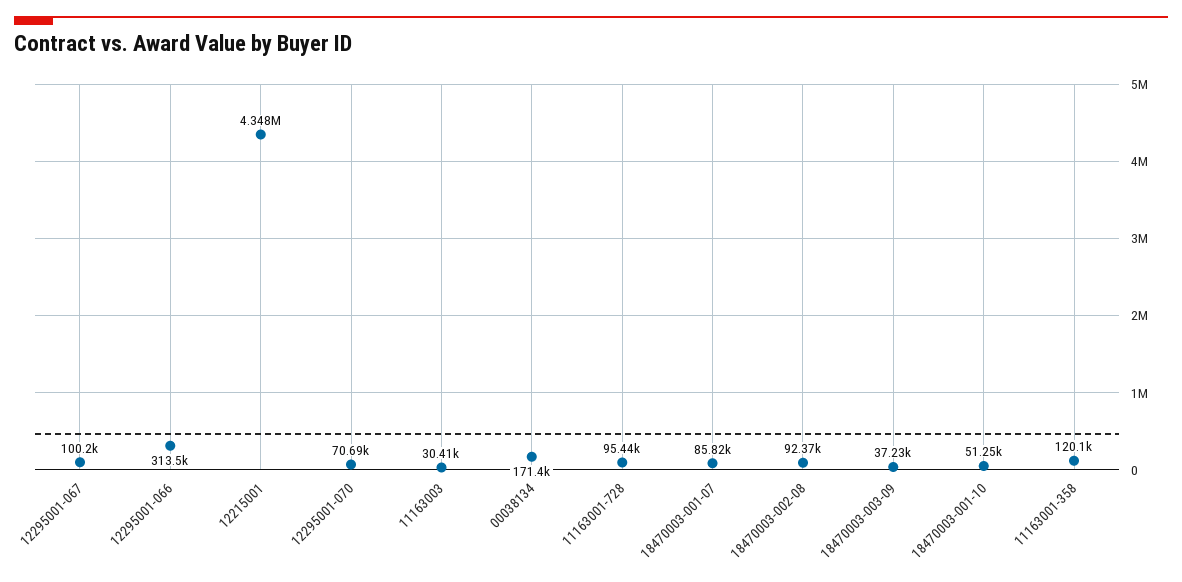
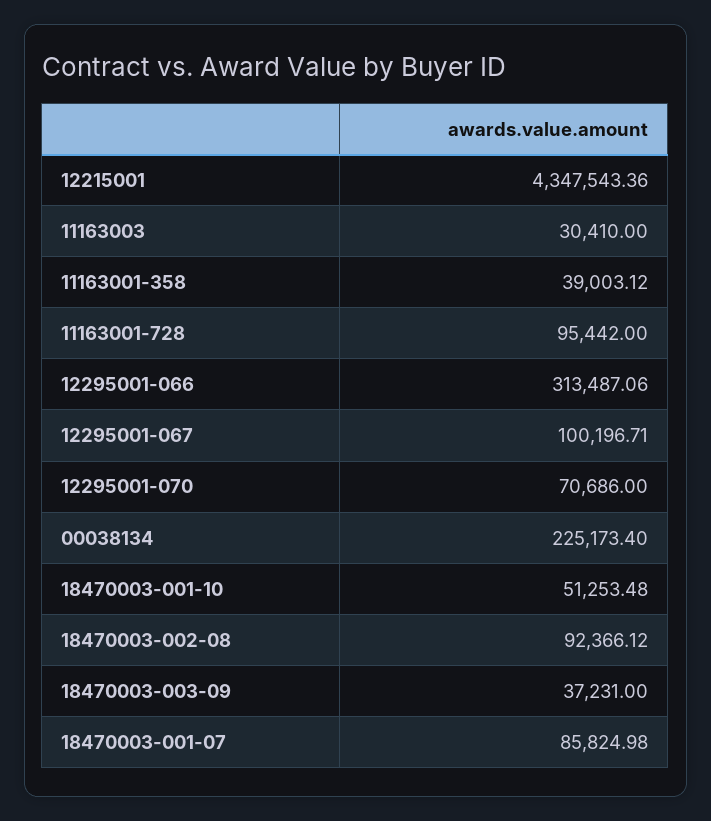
  {
    "12295001-067": 100196.71,
    "12295001-066": 313487.06,
    "12215001": 4347543.36,
    "12295001-070": 70686,
    "11163003": 30410,
-   "00038134": 171400,
+   "00038134": 225173.4,
    "11163001-728": 95442,
    "18470003-001-07": 85824.98,
    "18470003-002-08": 92366.12,
    "18470003-003-09": 37231,
    "18470003-001-10": 51253.48,
-   "11163001-358": 120100
+   "11163001-358": 39003.12
  }

